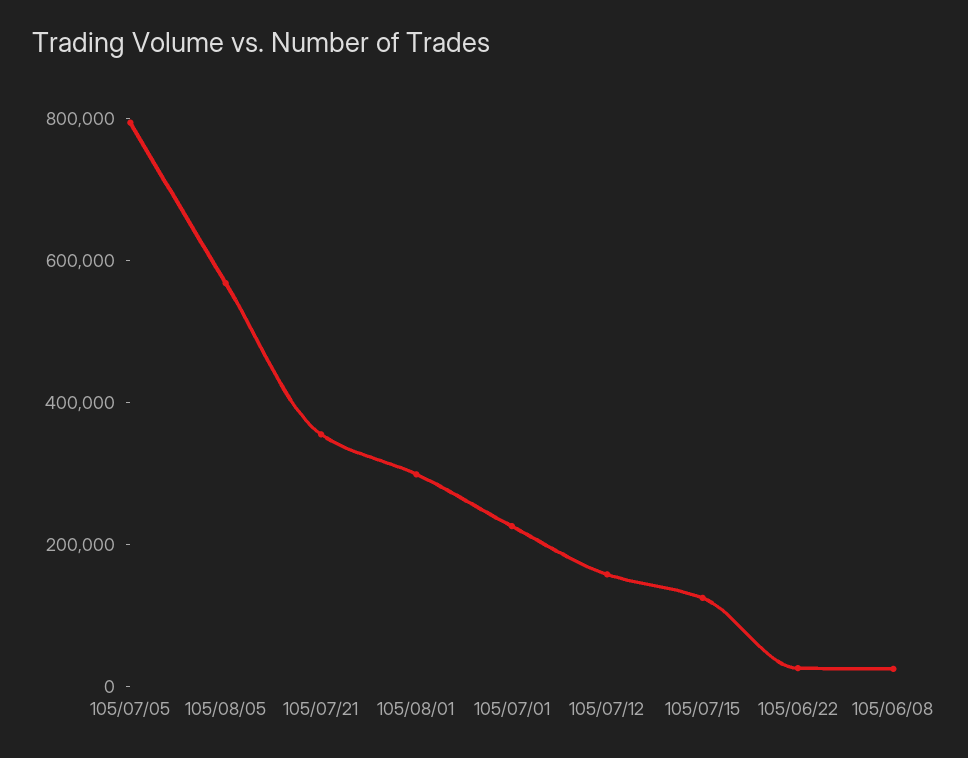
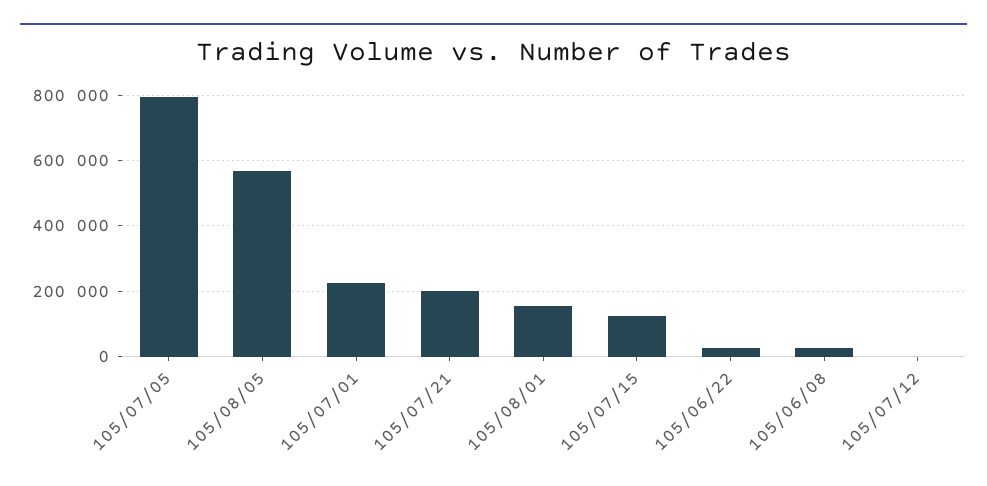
  {
    "105/07/05": 800000,
    "105/08/05": 560000,
-   "105/07/21": 350000,
+   "105/07/21": 200000,
-   "105/08/01": 300000,
+   "105/08/01": 160000,
    "105/07/01": 220000,
-   "105/07/12": 150000,
+   "105/07/12": 0,
    "105/07/15": 120000,
    "105/06/22": 20000,
    "105/06/08": 20000
  }

